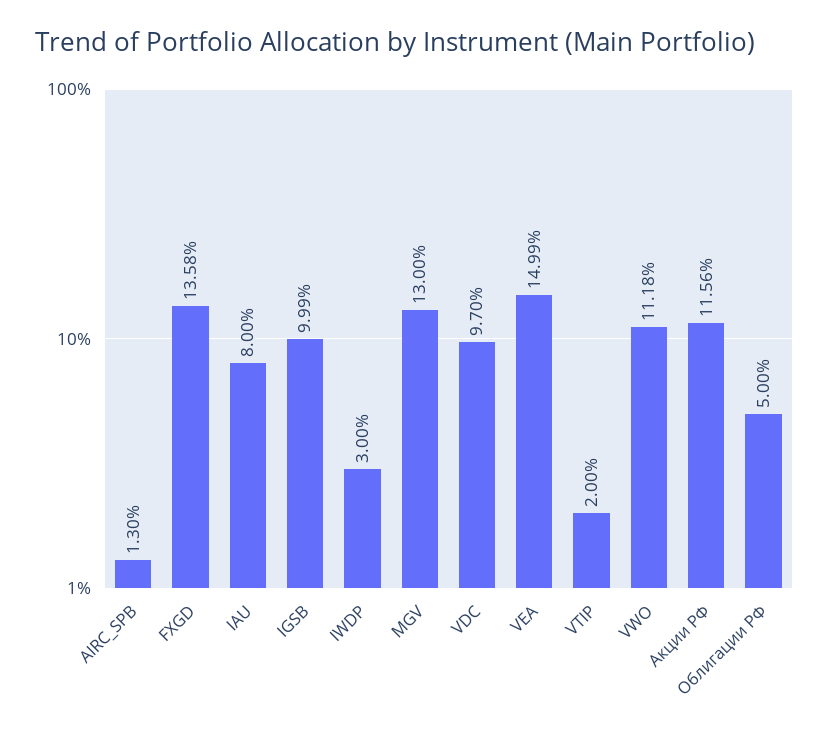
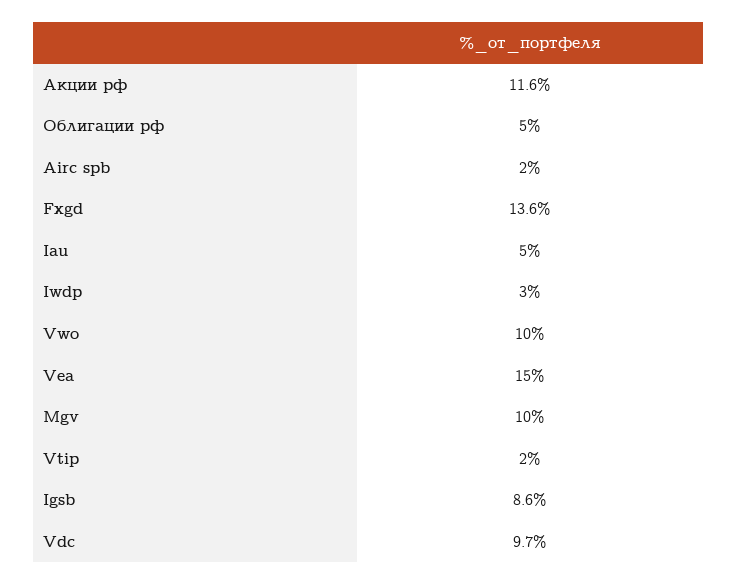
  {
-   "AIRC_SPB": 1.3,
+   "AIRC_SPB": 2,
    "FXGD": 13.58,
-   "IAU": 8,
+   "IAU": 5,
-   "IGSB": 9.99,
+   "IGSB": 8.6,
    "IWDP": 3,
-   "MGV": 13,
+   "MGV": 10,
    "VDC": 9.7,
    "VEA": 14.99,
    "VTIP": 2,
-   "VWO": 11.18,
+   "VWO": 10,
    "Акции РФ": 11.56,
    "Облигации РФ": 5
  }

